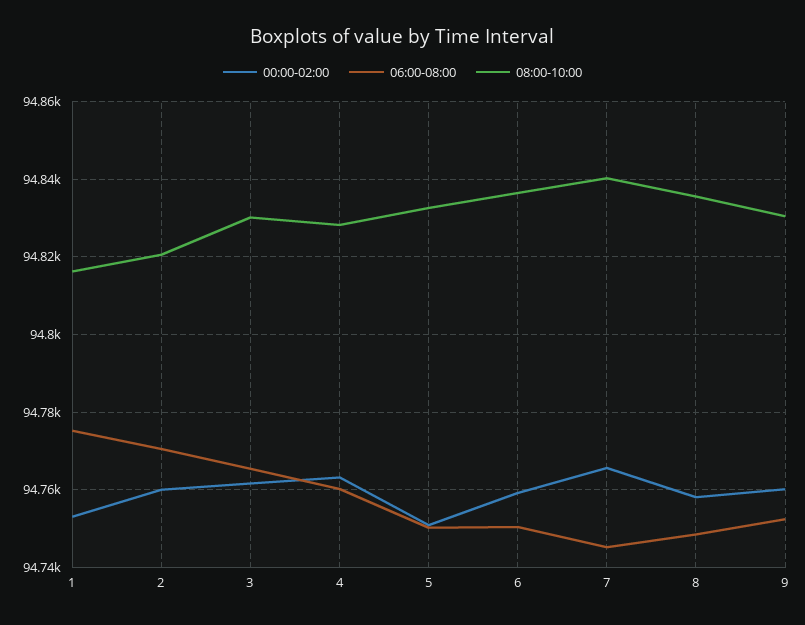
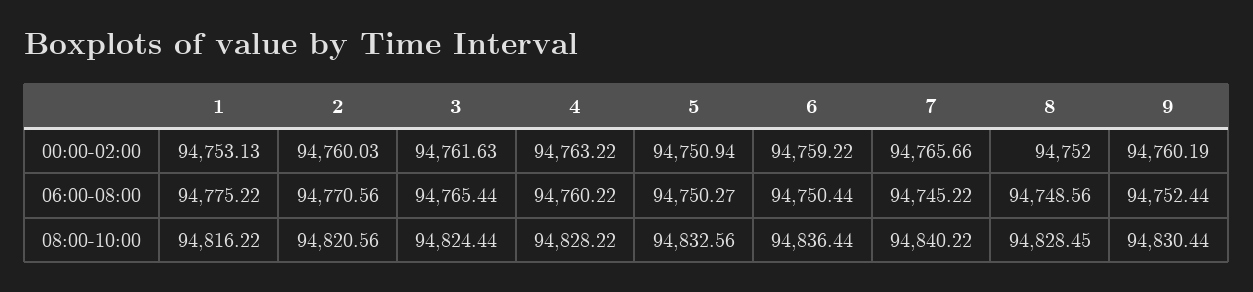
  {
    "00:00-02:00": {
      "1": 94753.13,
      "2": 94760.03,
      "3": 94761.63,
      "4": 94763.22,
      "5": 94750.94,
      "6": 94759.22,
      "7": 94765.66,
-     "8": 94758,
+     "8": 94752,
      "9": 94760.19
    },
    "06:00-08:00": {
      "1": 94775.22,
      "2": 94770.56,
      "3": 94765.44,
      "4": 94760.22,
      "5": 94750.27,
      "6": 94750.44,
      "7": 94745.22,
      "8": 94748.56,
      "9": 94752.44
    },
    "08:00-10:00": {
      "1": 94816.22,
      "2": 94820.56,
-     "3": 94830,
+     "3": 94824.44,
      "4": 94828.22,
      "5": 94832.56,
      "6": 94836.44,
      "7": 94840.22,
-     "8": 94836,
+     "8": 94828.45,
      "9": 94830.44
    }
  }

